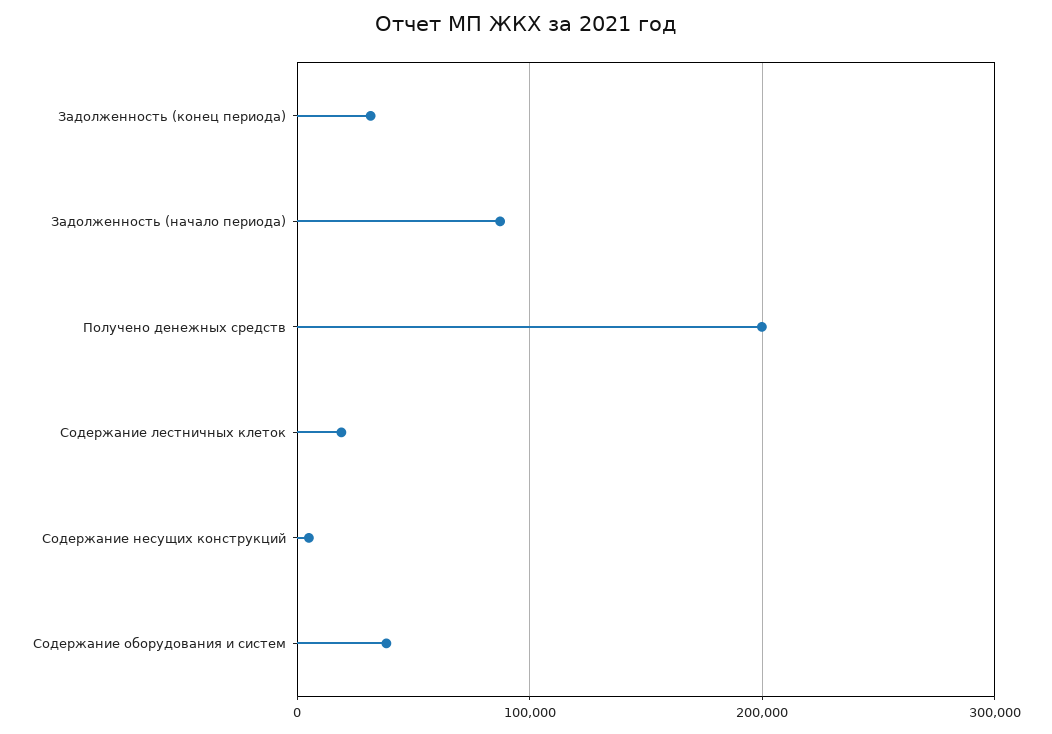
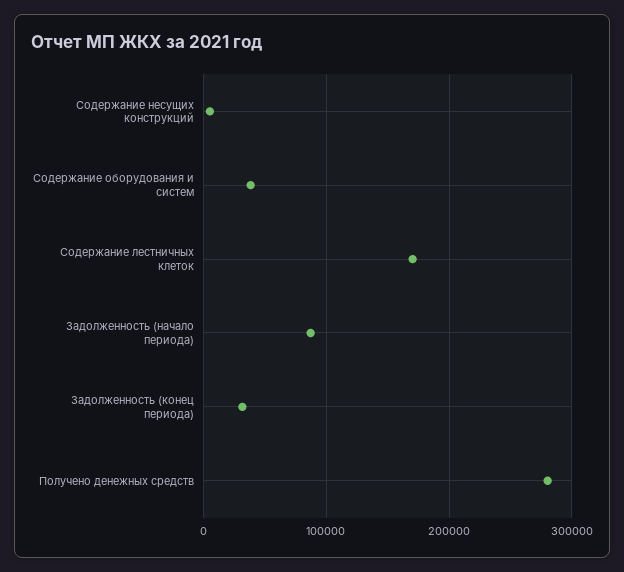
  {
    "Задолженность (конец периода)": 30000,
    "Задолженность (начало периода)": 90000,
-   "Получено денежных средств": 200000,
+   "Получено денежных средств": 280000,
-   "Содержание лестничных клеток": 20000,
+   "Содержание лестничных клеток": 170000,
    "Содержание несущих конструкций": 0,
    "Содержание оборудования и систем": 40000
  }

